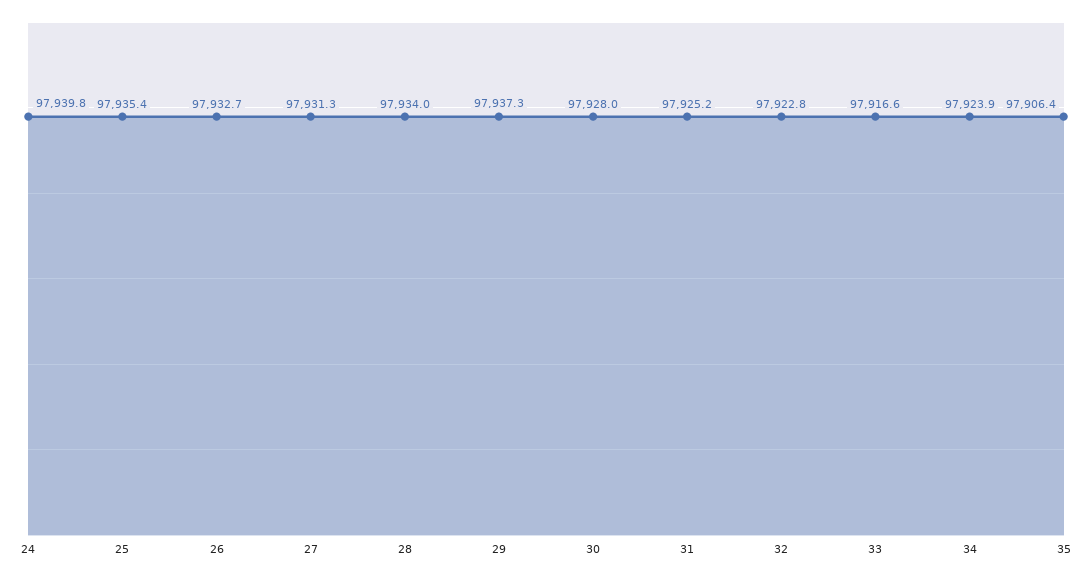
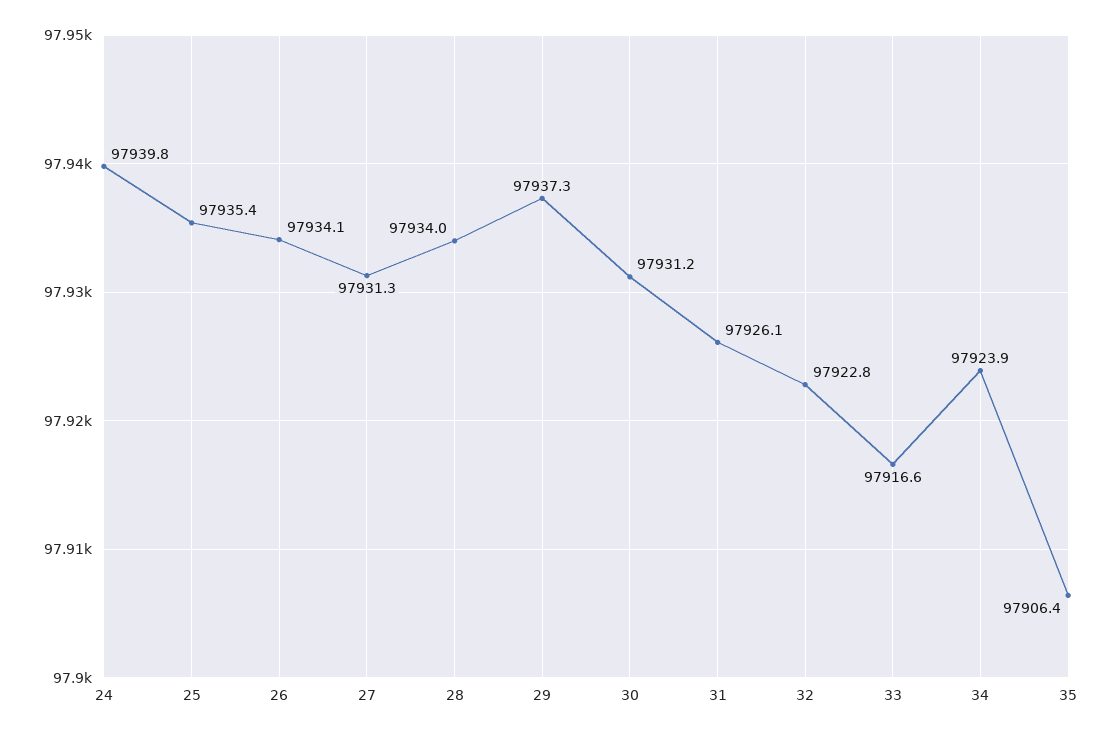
  {
    "24": 97939.8,
    "25": 97935.4,
-   "26": 97932.7,
+   "26": 97934.1,
    "27": 97931.3,
    "28": 97934,
    "29": 97937.3,
-   "30": 97928,
+   "30": 97931.2,
-   "31": 97925.2,
+   "31": 97926.1,
    "32": 97922.8,
    "33": 97916.6,
    "34": 97923.9,
    "35": 97906.4
  }

